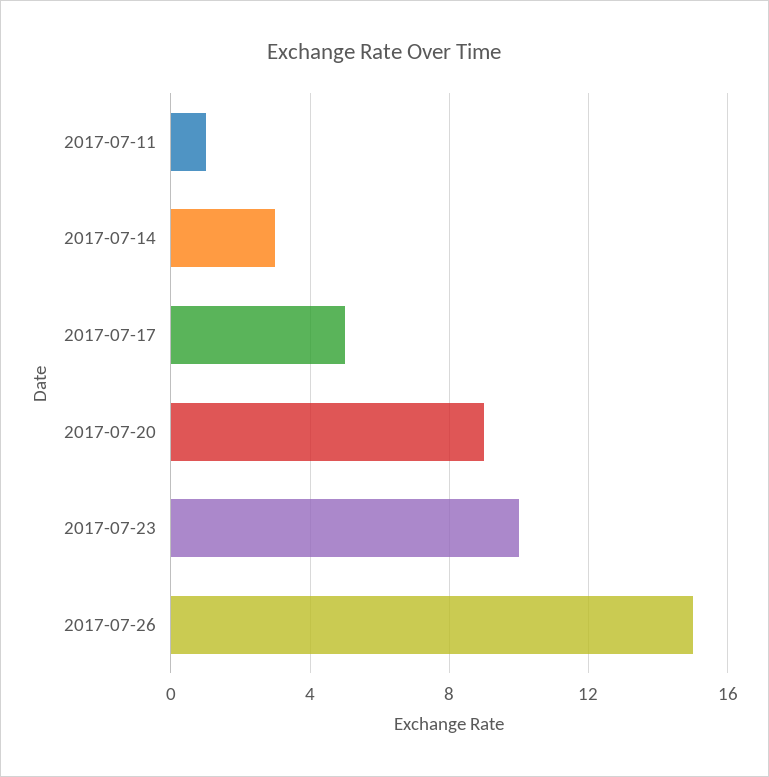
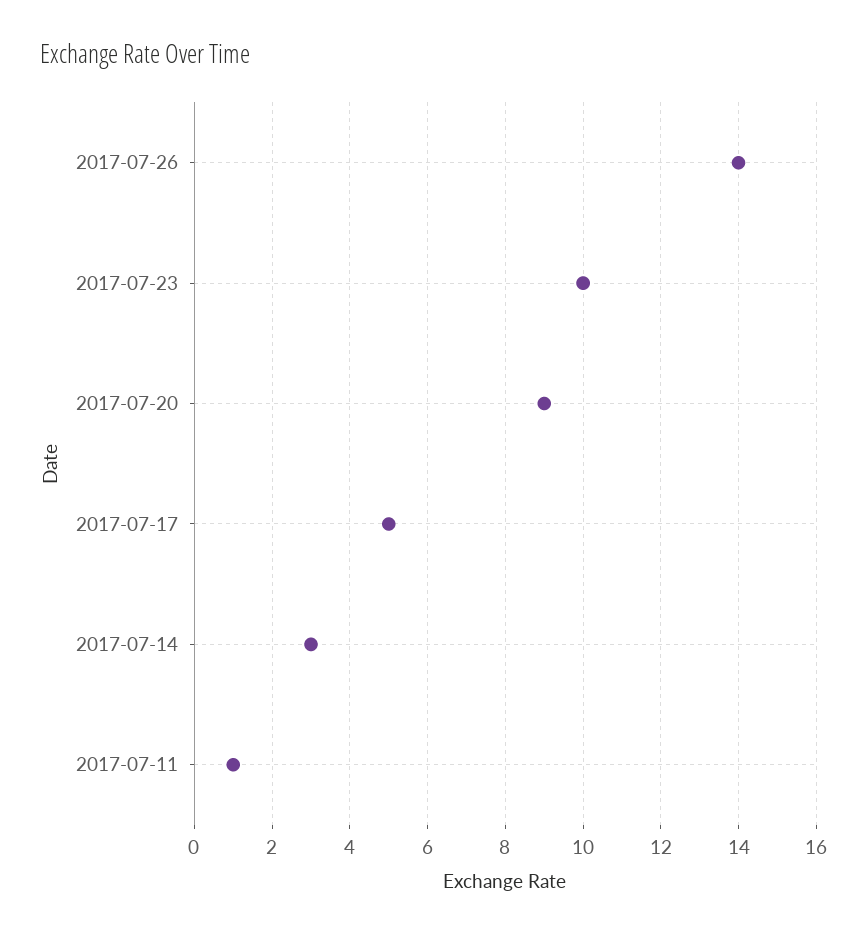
  {
    "2017-07-11": 1,
    "2017-07-14": 3,
    "2017-07-17": 5,
    "2017-07-20": 9,
    "2017-07-23": 10,
-   "2017-07-26": 15
+   "2017-07-26": 14
  }

